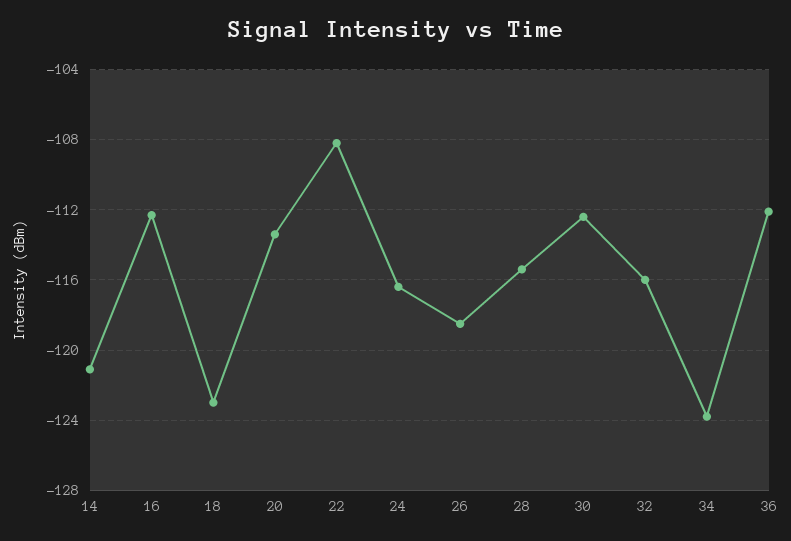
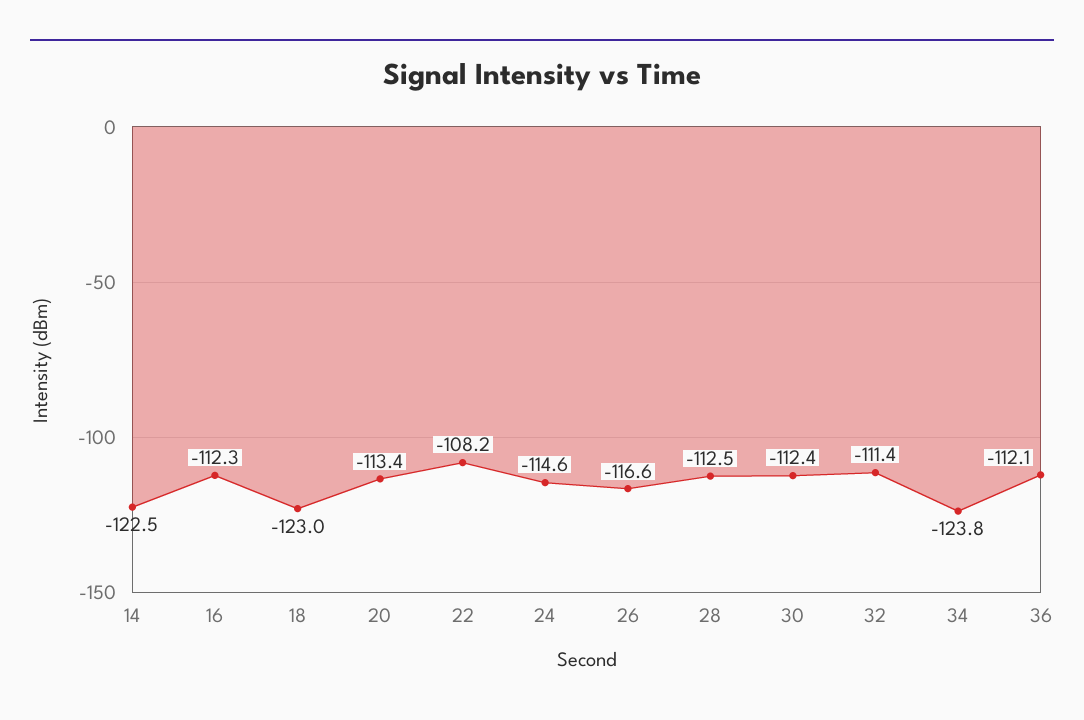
  {
-   "14": -121,
+   "14": -122.5,
    "16": -112.3,
    "18": -123,
    "20": -113.4,
    "22": -108.2,
-   "24": -116.5,
+   "24": -114.6,
-   "26": -118.5,
+   "26": -116.6,
-   "28": -115.5,
+   "28": -112.5,
    "30": -112.4,
-   "32": -116,
+   "32": -111.4,
    "34": -123.8,
    "36": -112.1
  }

